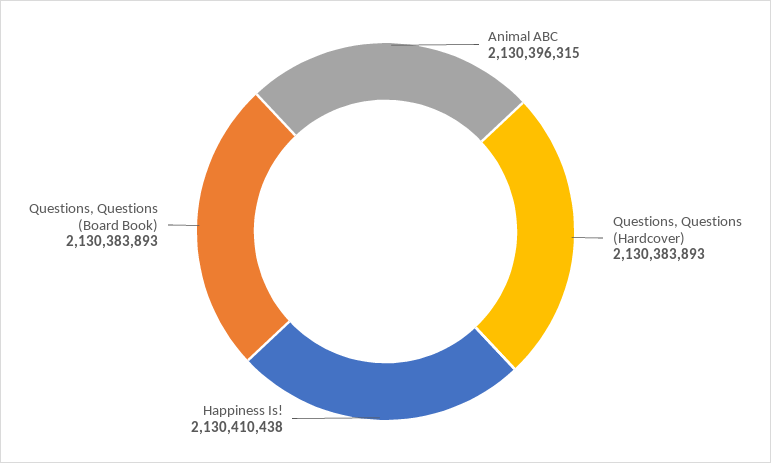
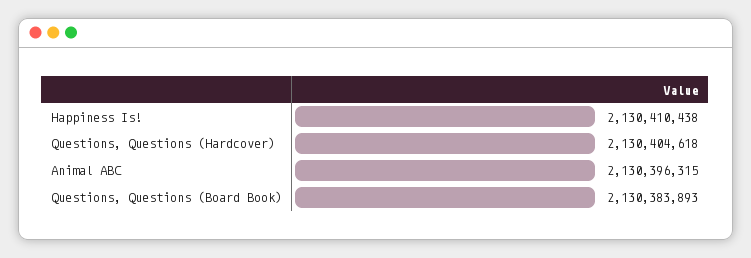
  {
    "Animal ABC": 2130396315,
-   "Questions, Questions (Hardcover)": 2130383893,
+   "Questions, Questions (Hardcover)": 2130404618,
    "Happiness Is!": 2130410438,
    "Questions, Questions (Board Book)": 2130383893
  }

